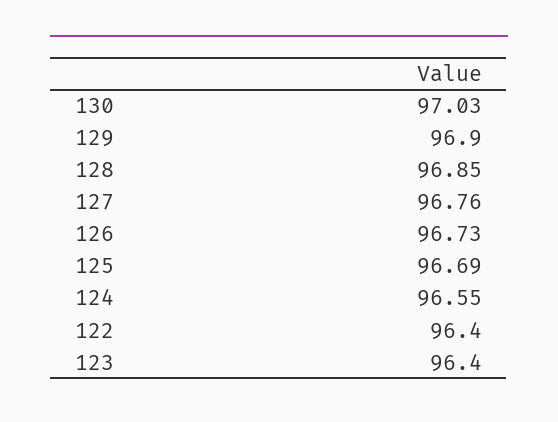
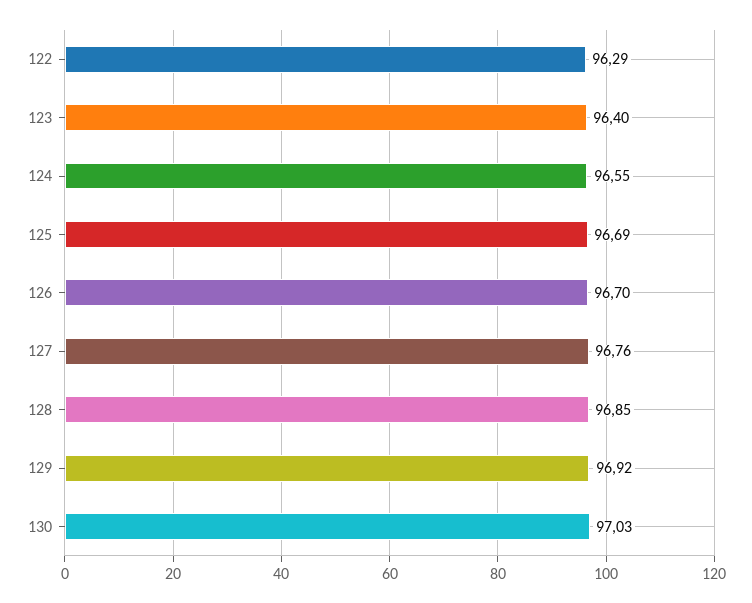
  {
    "130": 97.03,
-   "129": 96.9,
+   "129": 96.92,
    "128": 96.85,
    "127": 96.76,
-   "126": 96.73,
+   "126": 96.7,
    "125": 96.69,
    "124": 96.55,
-   "122": 96.4,
+   "122": 96.29,
    "123": 96.4
  }

